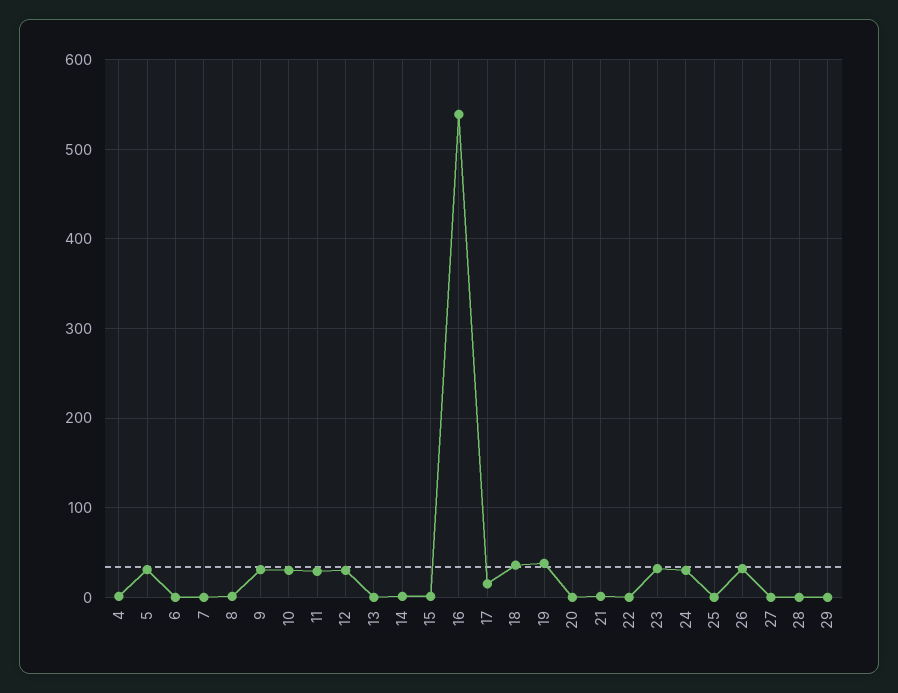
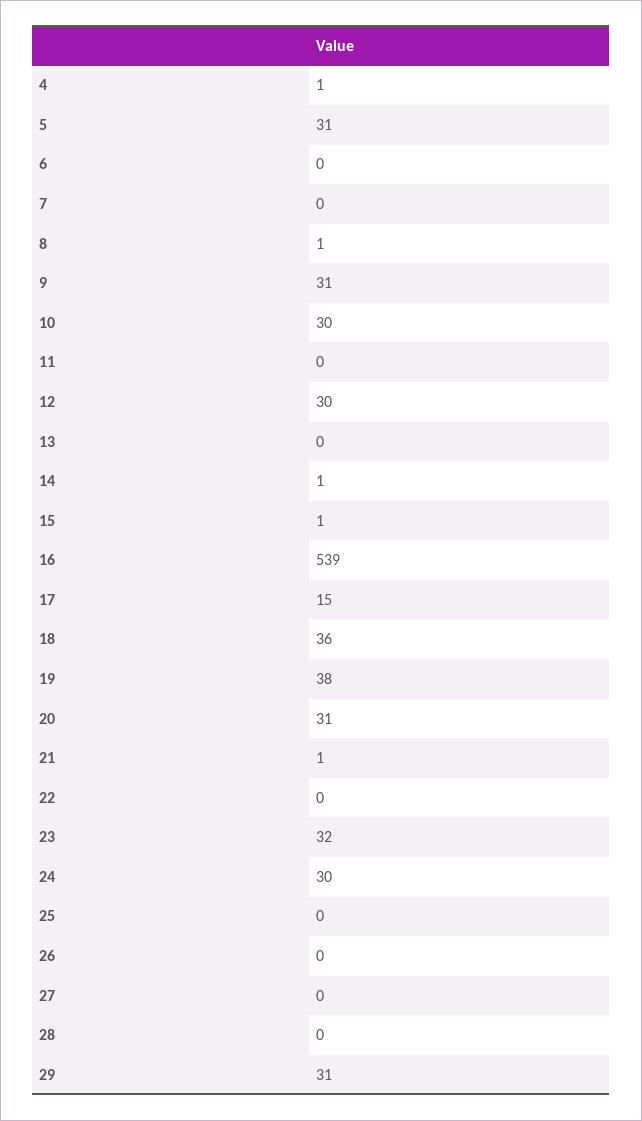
  {
    "4": 1,
    "5": 31,
    "6": 0,
    "7": 0,
    "8": 1,
    "9": 31,
    "10": 30,
-   "11": 30,
+   "11": 0,
    "12": 30,
    "13": 0,
    "14": 1,
    "15": 1,
    "16": 539,
    "17": 15,
    "18": 36,
    "19": 38,
-   "20": 0,
+   "20": 31,
    "21": 1,
    "22": 0,
    "23": 32,
    "24": 30,
    "25": 0,
-   "26": 30,
+   "26": 0,
    "27": 0,
    "28": 0,
-   "29": 0
+   "29": 31
  }

